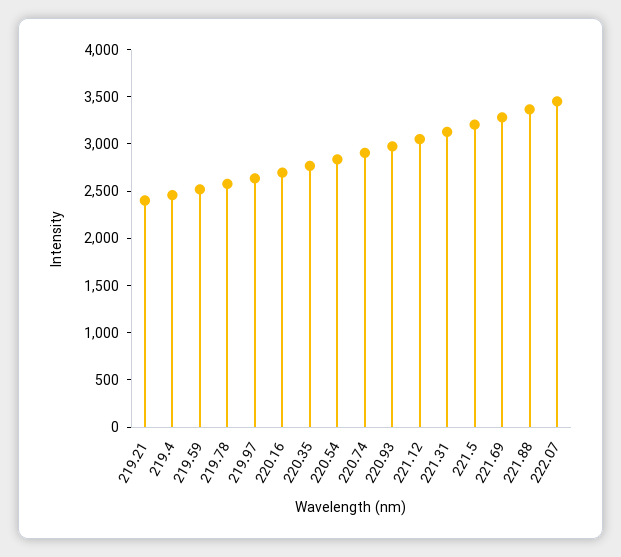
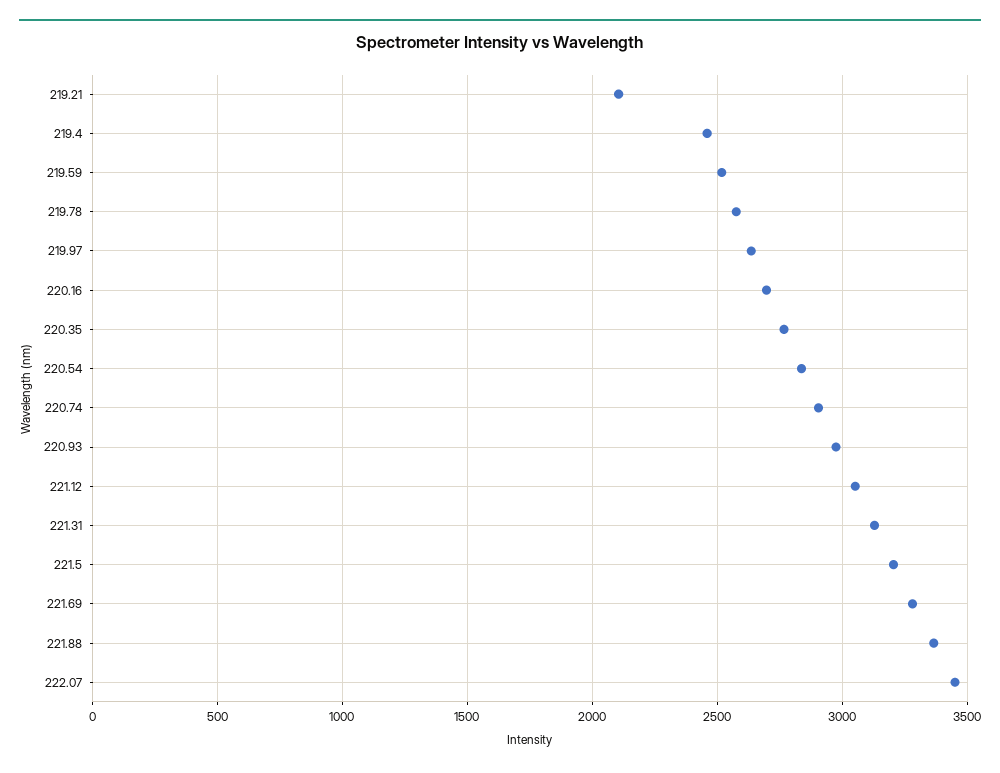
  {
-   "219.21": 2400,
+   "219.21": 2100,
    "219.4": 2450,
    "219.59": 2500,
    "219.78": 2600,
    "219.97": 2650,
    "220.16": 2700,
    "220.35": 2750,
    "220.54": 2850,
    "220.74": 2900,
    "220.93": 3000,
    "221.12": 3050,
    "221.31": 3150,
    "221.5": 3200,
    "221.69": 3300,
    "221.88": 3350,
    "222.07": 3450
  }

